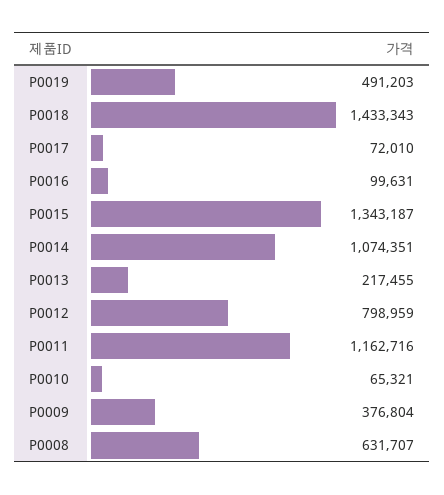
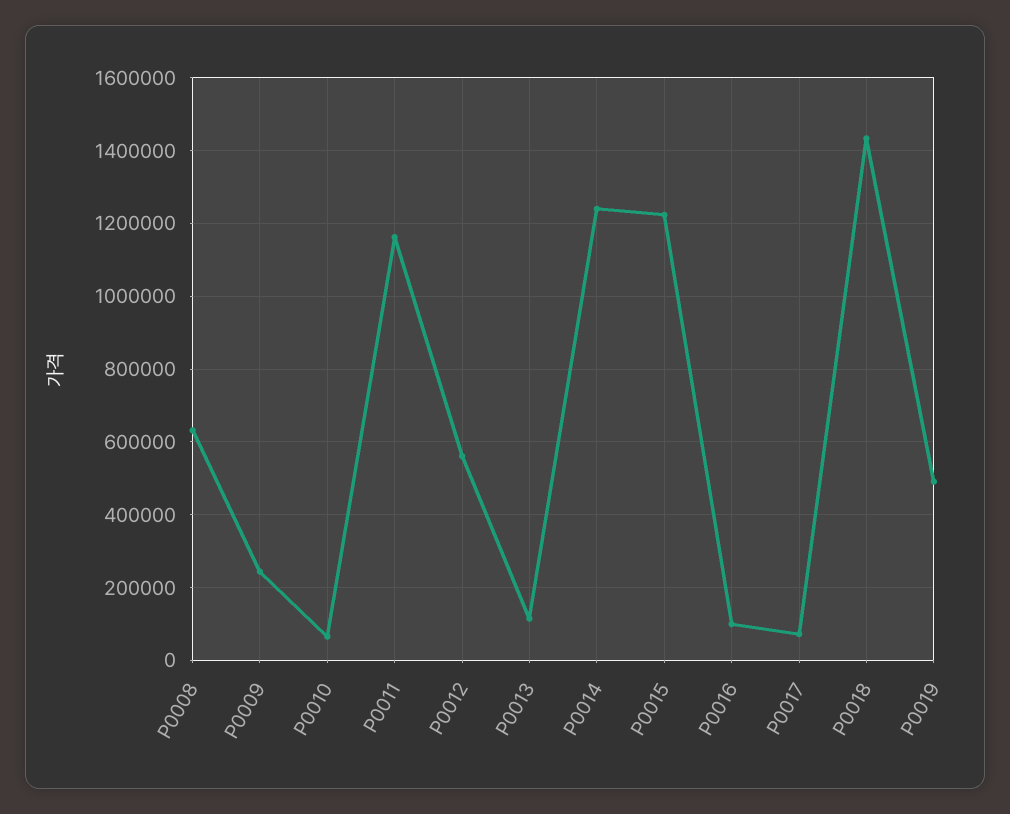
  {
    "P0019": 491203,
    "P0018": 1433343,
    "P0017": 72010,
    "P0016": 99631,
-   "P0015": 1343187,
+   "P0015": 1220000,
-   "P0014": 1074351,
+   "P0014": 1240000,
-   "P0013": 217455,
+   "P0013": 120000,
-   "P0012": 798959,
+   "P0012": 560000,
    "P0011": 1162716,
    "P0010": 65321,
-   "P0009": 376804,
+   "P0009": 240000,
    "P0008": 631707
  }

